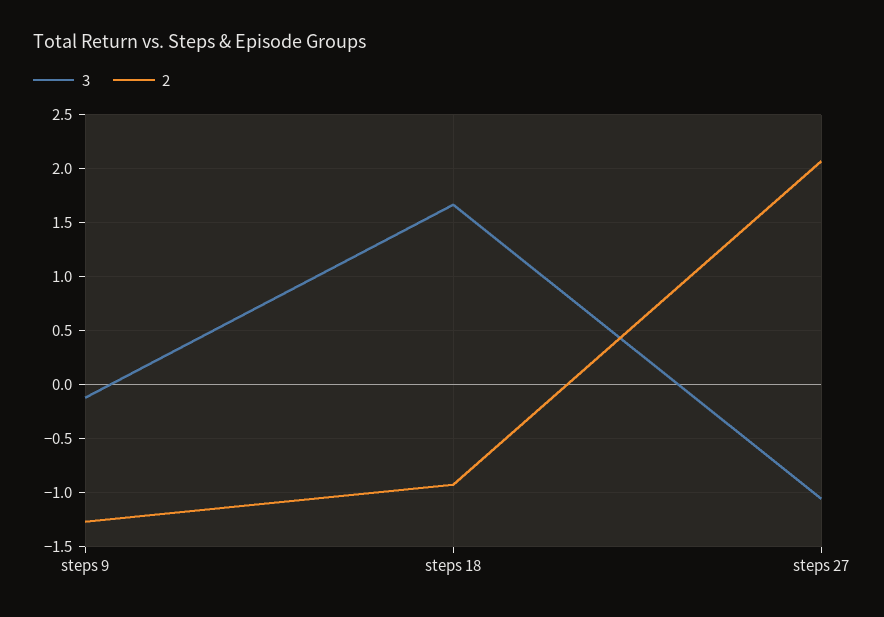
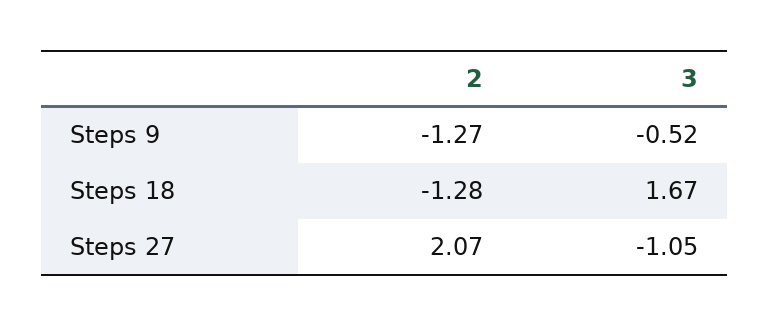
  {
    "3": {
-     "steps 9": -0.1,
+     "steps 9": -0.52,
      "steps 18": 1.67,
      "steps 27": -1.05
    },
    "2": {
      "steps 9": -1.27,
-     "steps 18": -0.9,
+     "steps 18": -1.28,
      "steps 27": 2.07
    }
  }

